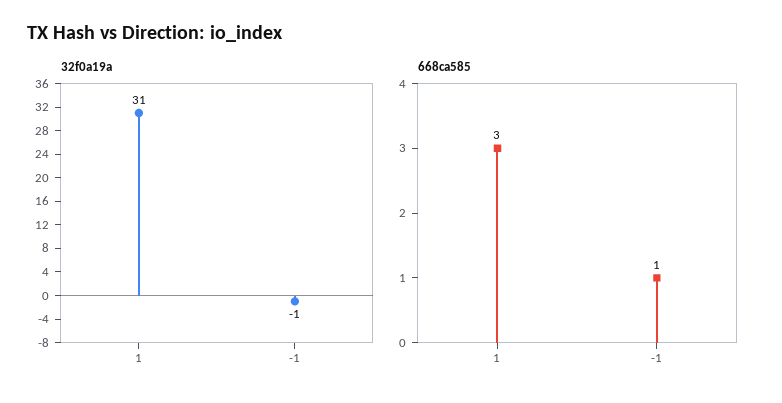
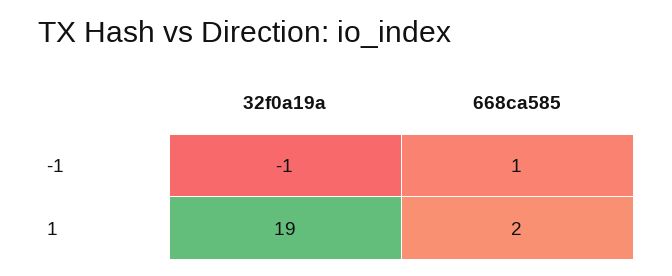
  {
    "32f0a19a": {
-     "1": 31,
+     "1": 19,
      "-1": -1
    },
    "668ca585": {
-     "1": 3,
+     "1": 2,
      "-1": 1
    }
  }

